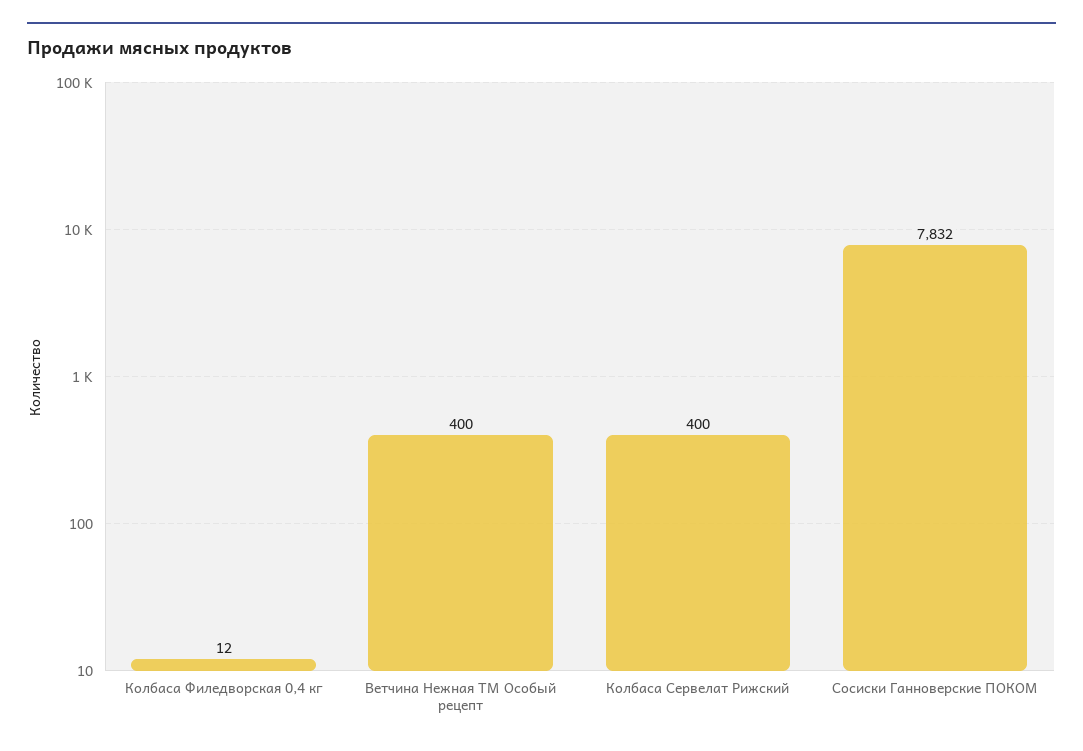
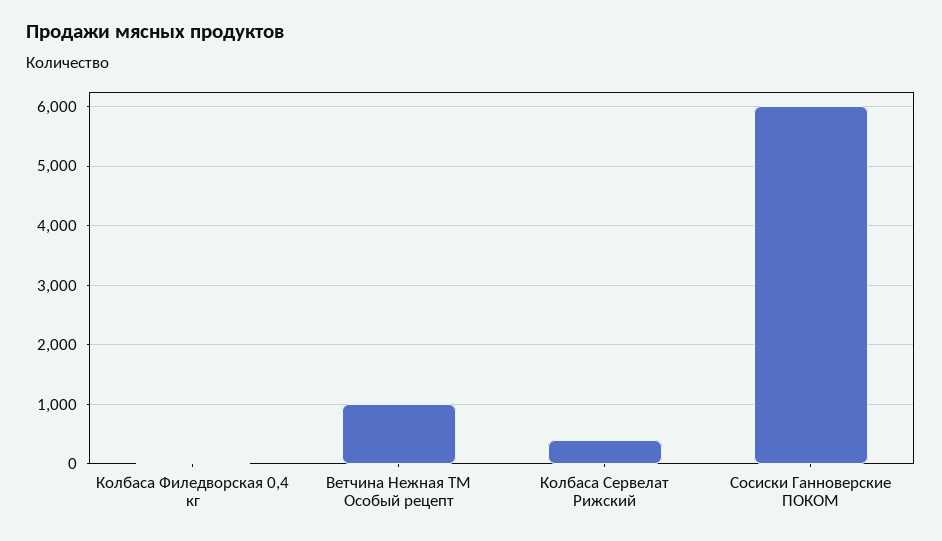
  {
    "Колбаса Филедворская 0,4 кг": 12,
-   "Ветчина Нежная ТМ Особый рецепт": 400,
+   "Ветчина Нежная ТМ Особый рецепт": 1000,
    "Колбаса Сервелат Рижский": 400,
-   "Сосиски Ганноверские ПОКОМ": 7832
+   "Сосиски Ганноверские ПОКОМ": 6000
  }

